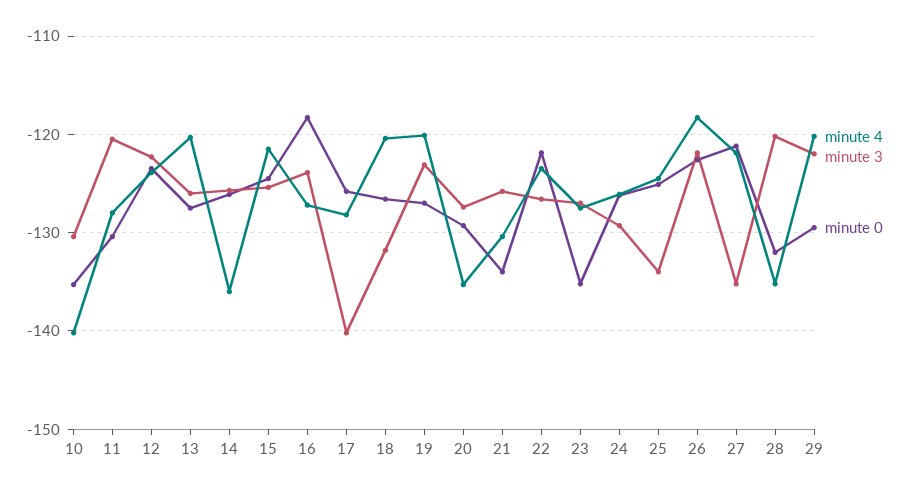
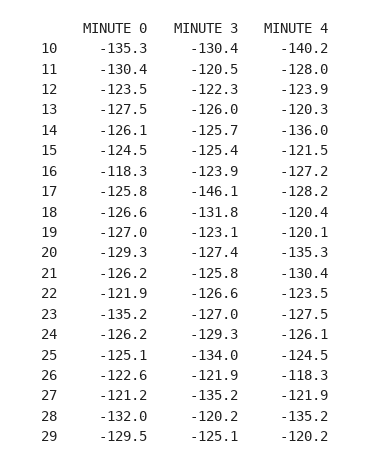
  {
    "minute 4": {
      "10": -140.2,
      "11": -128,
      "12": -123.9,
      "13": -120.3,
      "14": -136,
      "15": -121.5,
      "16": -127.2,
      "17": -128.2,
      "18": -120.4,
      "19": -120.1,
      "20": -135.3,
      "21": -130.4,
      "22": -123.5,
      "23": -127.5,
      "24": -126.1,
      "25": -124.5,
      "26": -118.3,
      "27": -121.9,
      "28": -135.2,
      "29": -120.2
    },
    "minute 3": {
      "10": -130.4,
      "11": -120.5,
      "12": -122.3,
      "13": -126,
      "14": -125.7,
      "15": -125.4,
      "16": -123.9,
-     "17": -140,
+     "17": -146.1,
      "18": -131.8,
      "19": -123.1,
      "20": -127.4,
      "21": -125.8,
      "22": -126.6,
      "23": -127,
      "24": -129.3,
      "25": -134,
      "26": -121.9,
      "27": -135.2,
      "28": -120.2,
-     "29": -122
+     "29": -125.1
    },
    "minute 0": {
      "10": -135.3,
      "11": -130.4,
      "12": -123.5,
      "13": -127.5,
      "14": -126.1,
      "15": -124.5,
      "16": -118.3,
      "17": -125.8,
      "18": -126.6,
      "19": -127,
      "20": -129.3,
-     "21": -134,
+     "21": -126.2,
      "22": -121.9,
      "23": -135.2,
      "24": -126.2,
      "25": -125.1,
      "26": -122.6,
      "27": -121.2,
      "28": -132,
      "29": -129.5
    }
  }

